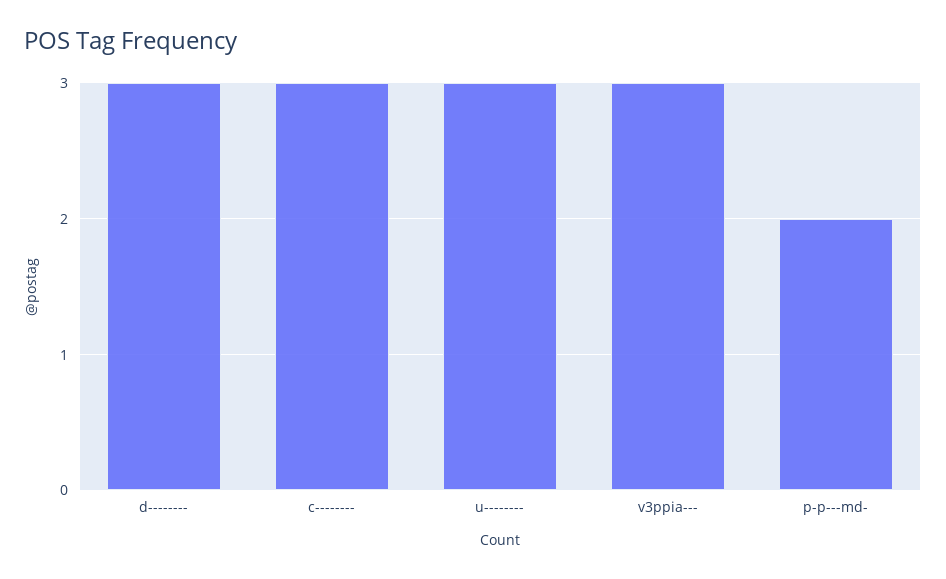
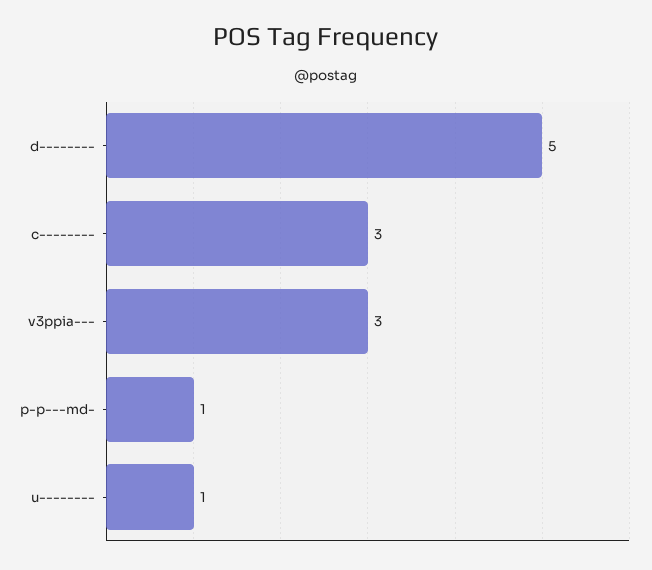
  {
-   "d--------": 3,
+   "d--------": 5,
    "c--------": 3,
-   "u--------": 3,
+   "u--------": 1,
    "v3ppia---": 3,
-   "p-p---md-": 2
+   "p-p---md-": 1
  }

